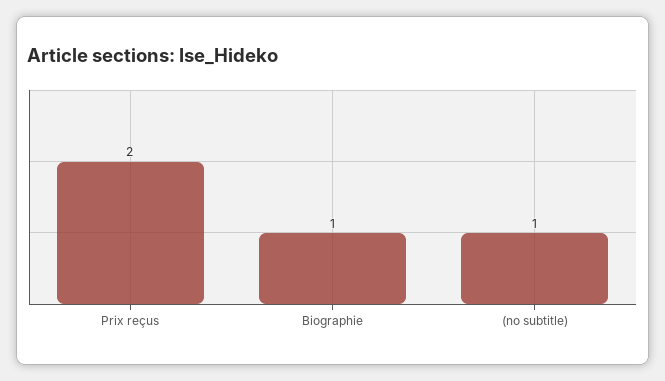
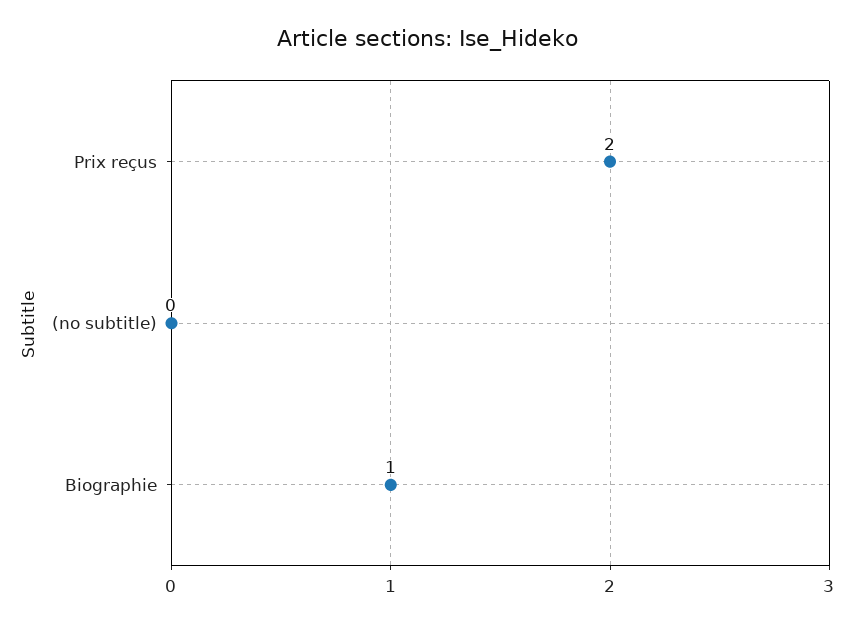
  {
    "Prix reçus": 2,
    "Biographie": 1,
-   "(no subtitle)": 1
+   "(no subtitle)": 0
  }

